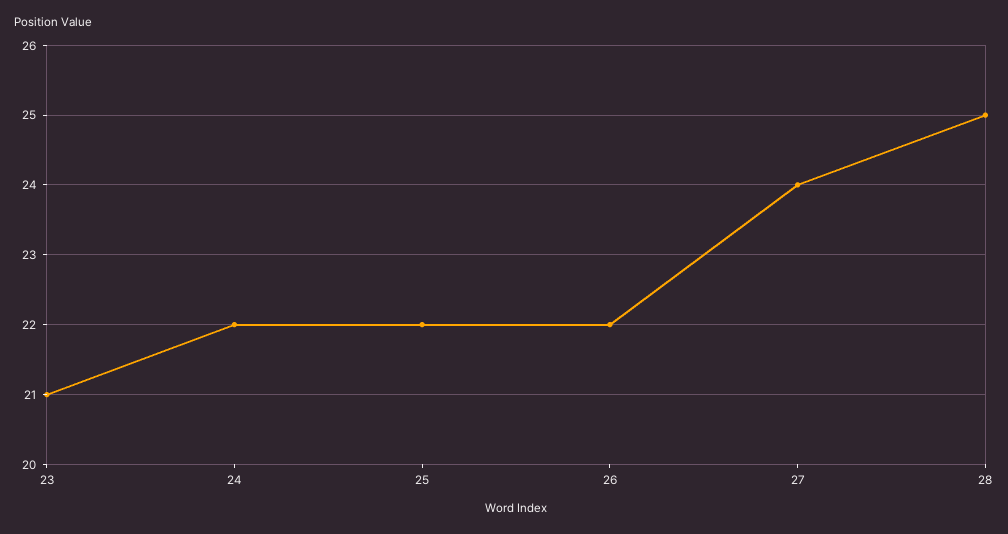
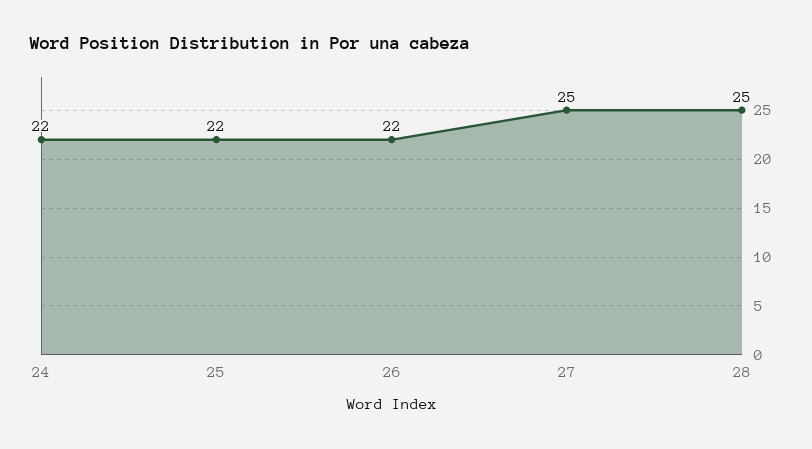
  {
-   "23": 21,
    "24": 22,
    "25": 22,
    "26": 22,
-   "27": 24,
+   "27": 25,
    "28": 25
  }

